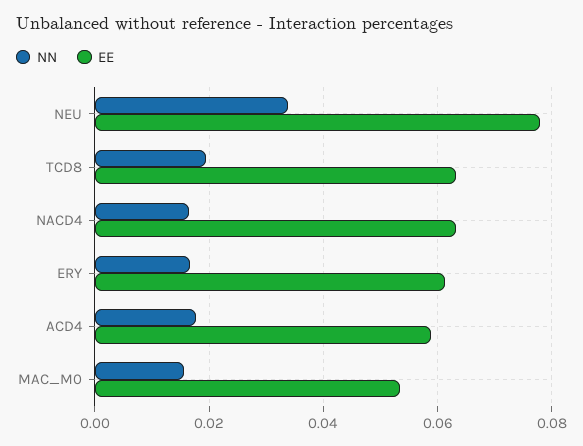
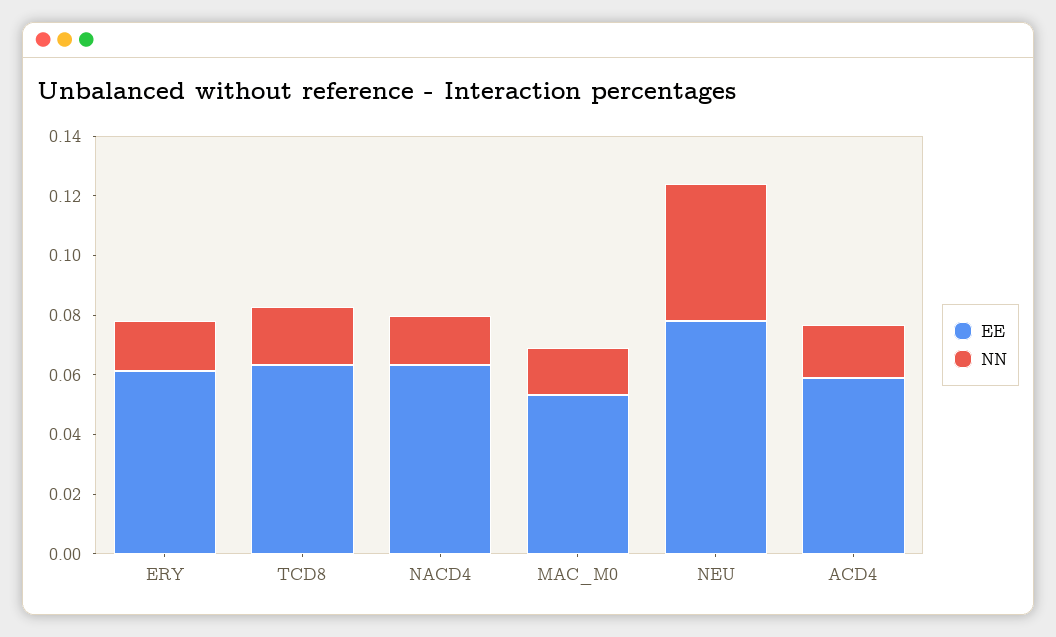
  {
    "NN": {
-     "NEU": 0.034,
+     "NEU": 0.045,
      "TCD8": 0.02,
      "NACD4": 0.016,
      "ERY": 0.016,
      "ACD4": 0.018,
      "MAC_M0": 0.016
    },
    "EE": {
      "NEU": 0.078,
      "TCD8": 0.064,
      "NACD4": 0.064,
      "ERY": 0.062,
      "ACD4": 0.058,
      "MAC_M0": 0.054
    }
  }

